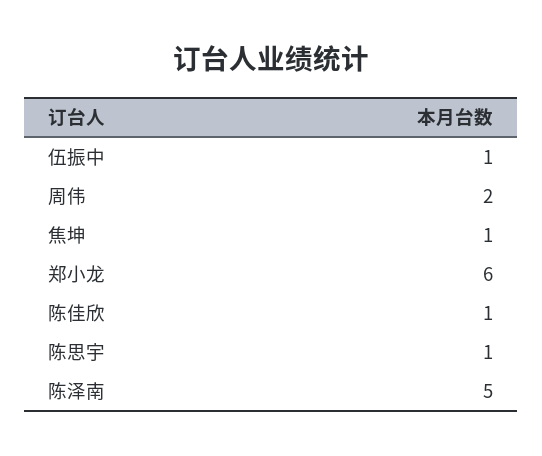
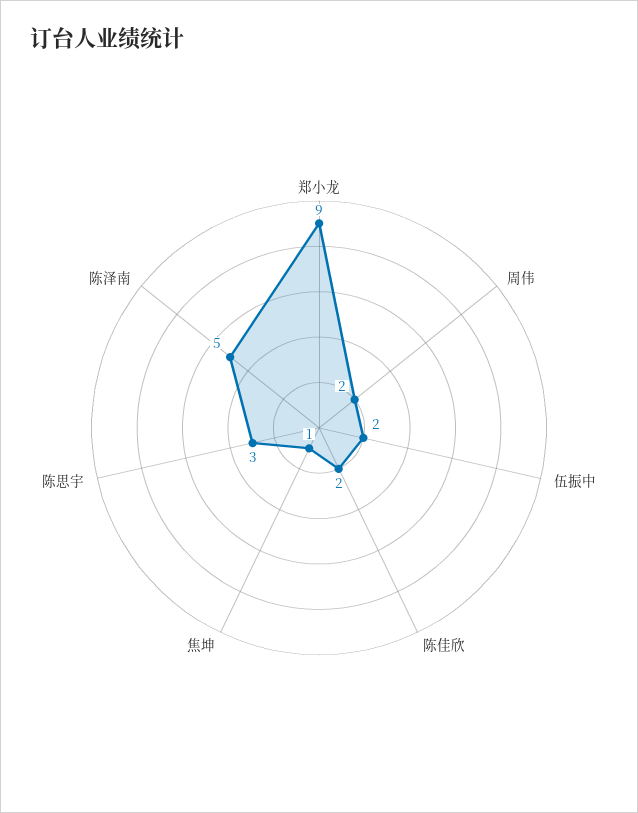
  {
-   "伍振中": 1,
+   "伍振中": 2,
    "周伟": 2,
    "焦坤": 1,
-   "郑小龙": 6,
+   "郑小龙": 9,
-   "陈佳欣": 1,
+   "陈佳欣": 2,
-   "陈思宇": 1,
+   "陈思宇": 3,
    "陈泽南": 5
  }

